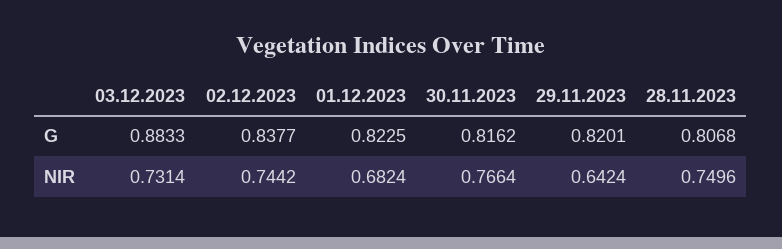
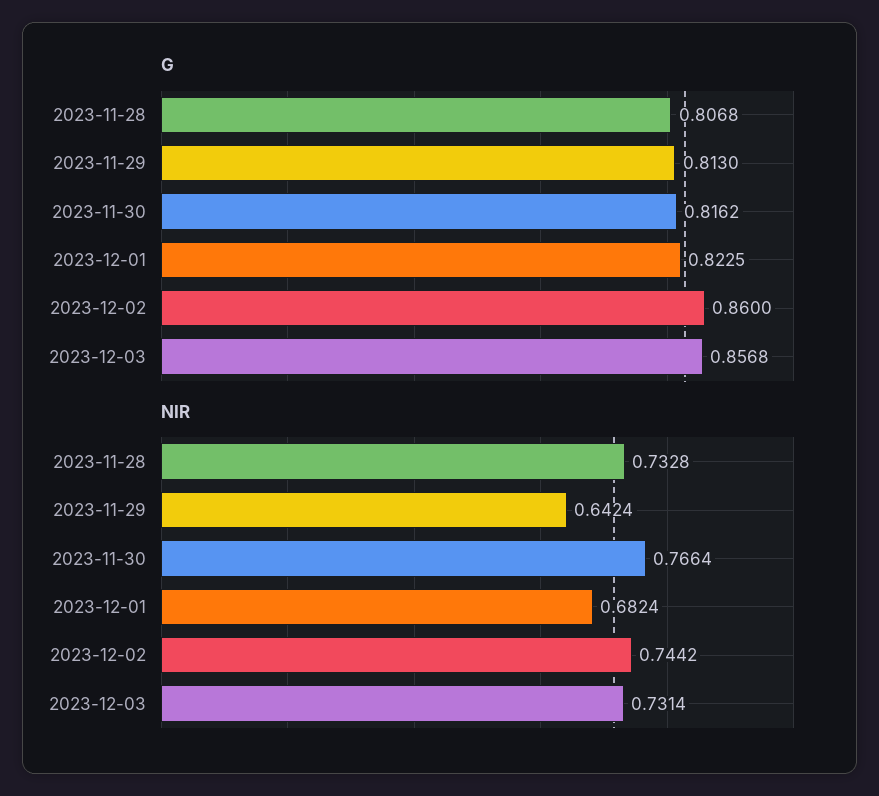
  {
    "G": {
-     "03.12.2023": 0.8833,
+     "03.12.2023": 0.8568,
-     "02.12.2023": 0.8377,
+     "02.12.2023": 0.86,
      "01.12.2023": 0.8225,
      "30.11.2023": 0.8162,
-     "29.11.2023": 0.8201,
+     "29.11.2023": 0.813,
      "28.11.2023": 0.8068
    },
    "NIR": {
      "03.12.2023": 0.7314,
      "02.12.2023": 0.7442,
      "01.12.2023": 0.6824,
      "30.11.2023": 0.7664,
      "29.11.2023": 0.6424,
-     "28.11.2023": 0.7496
+     "28.11.2023": 0.7328
    }
  }

